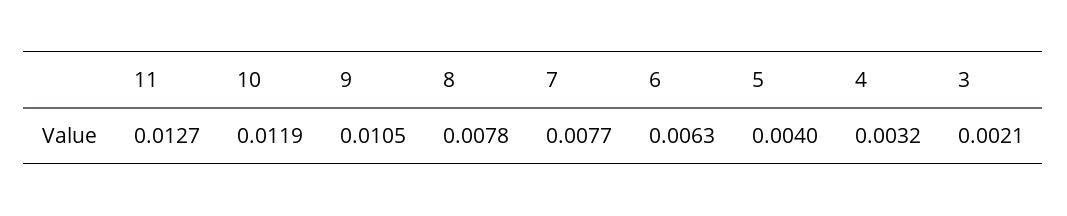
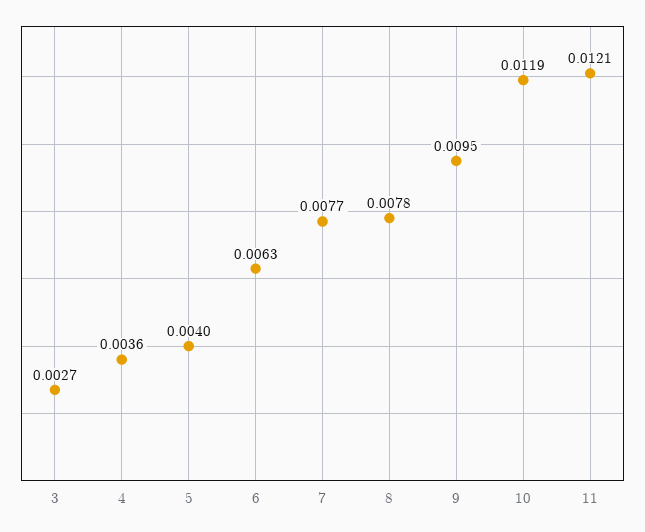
  {
-   "11": 0.0127,
+   "11": 0.0121,
    "10": 0.0119,
-   "9": 0.0105,
+   "9": 0.0095,
    "8": 0.0078,
    "7": 0.0077,
    "6": 0.0063,
    "5": 0.004,
-   "4": 0.0032,
+   "4": 0.0036,
-   "3": 0.0021
+   "3": 0.0027
  }

